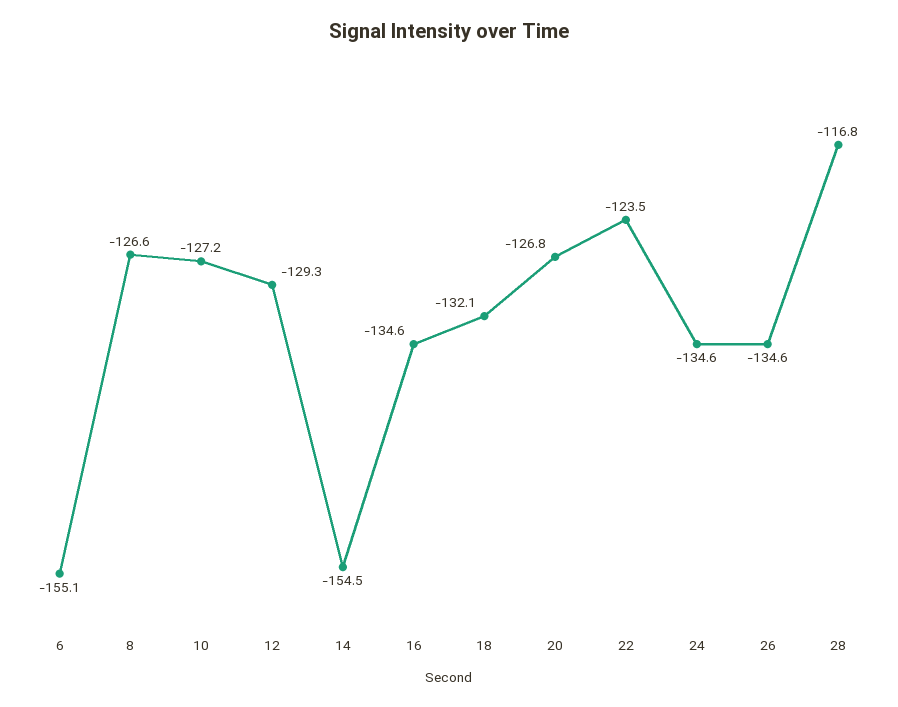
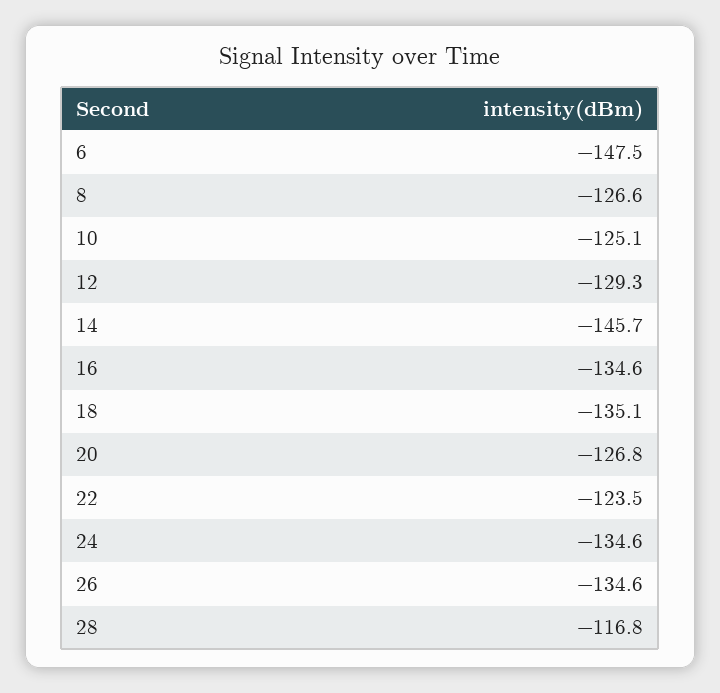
  {
-   "6": -155.1,
+   "6": -147.5,
    "8": -126.6,
-   "10": -127.2,
+   "10": -125.1,
    "12": -129.3,
-   "14": -154.5,
+   "14": -145.7,
    "16": -134.6,
-   "18": -132.1,
+   "18": -135.1,
    "20": -126.8,
    "22": -123.5,
    "24": -134.6,
    "26": -134.6,
    "28": -116.8
  }

